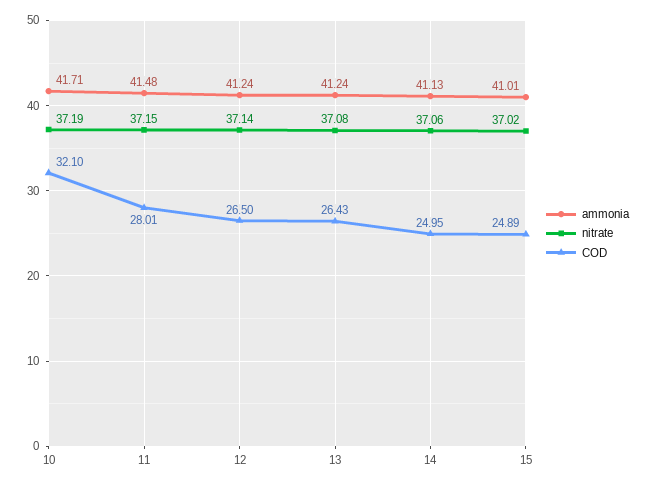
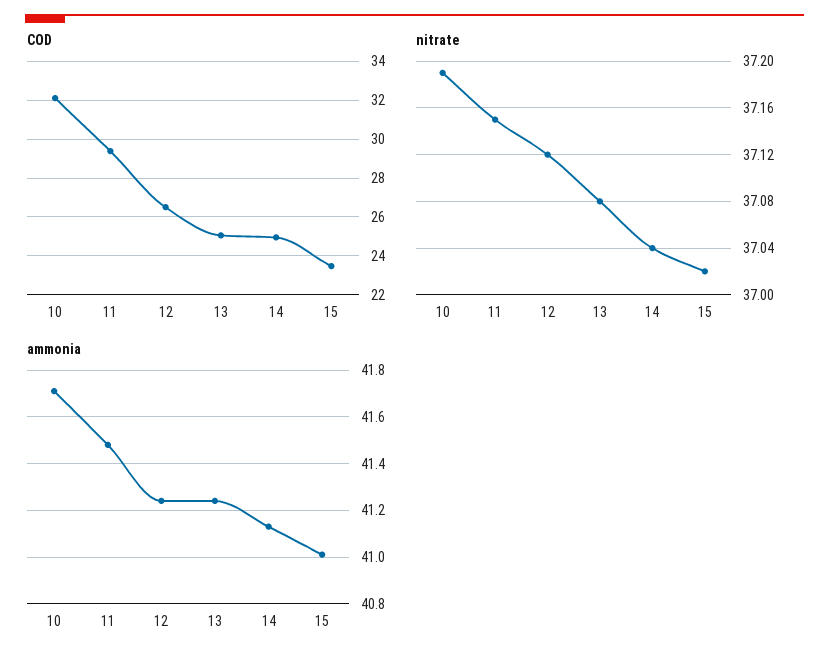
  {
    "ammonia": {
      "10": 41.71,
      "11": 41.48,
      "12": 41.24,
      "13": 41.24,
      "14": 41.13,
      "15": 41.01
    },
    "nitrate": {
      "10": 37.19,
      "11": 37.15,
-     "12": 37.14,
+     "12": 37.12,
      "13": 37.08,
-     "14": 37.06,
+     "14": 37.04,
      "15": 37.02
    },
    "COD": {
      "10": 32.1,
-     "11": 28.01,
+     "11": 29.5,
      "12": 26.5,
-     "13": 26.43,
+     "13": 25,
      "14": 24.95,
-     "15": 24.89
+     "15": 23.5
    }
  }

